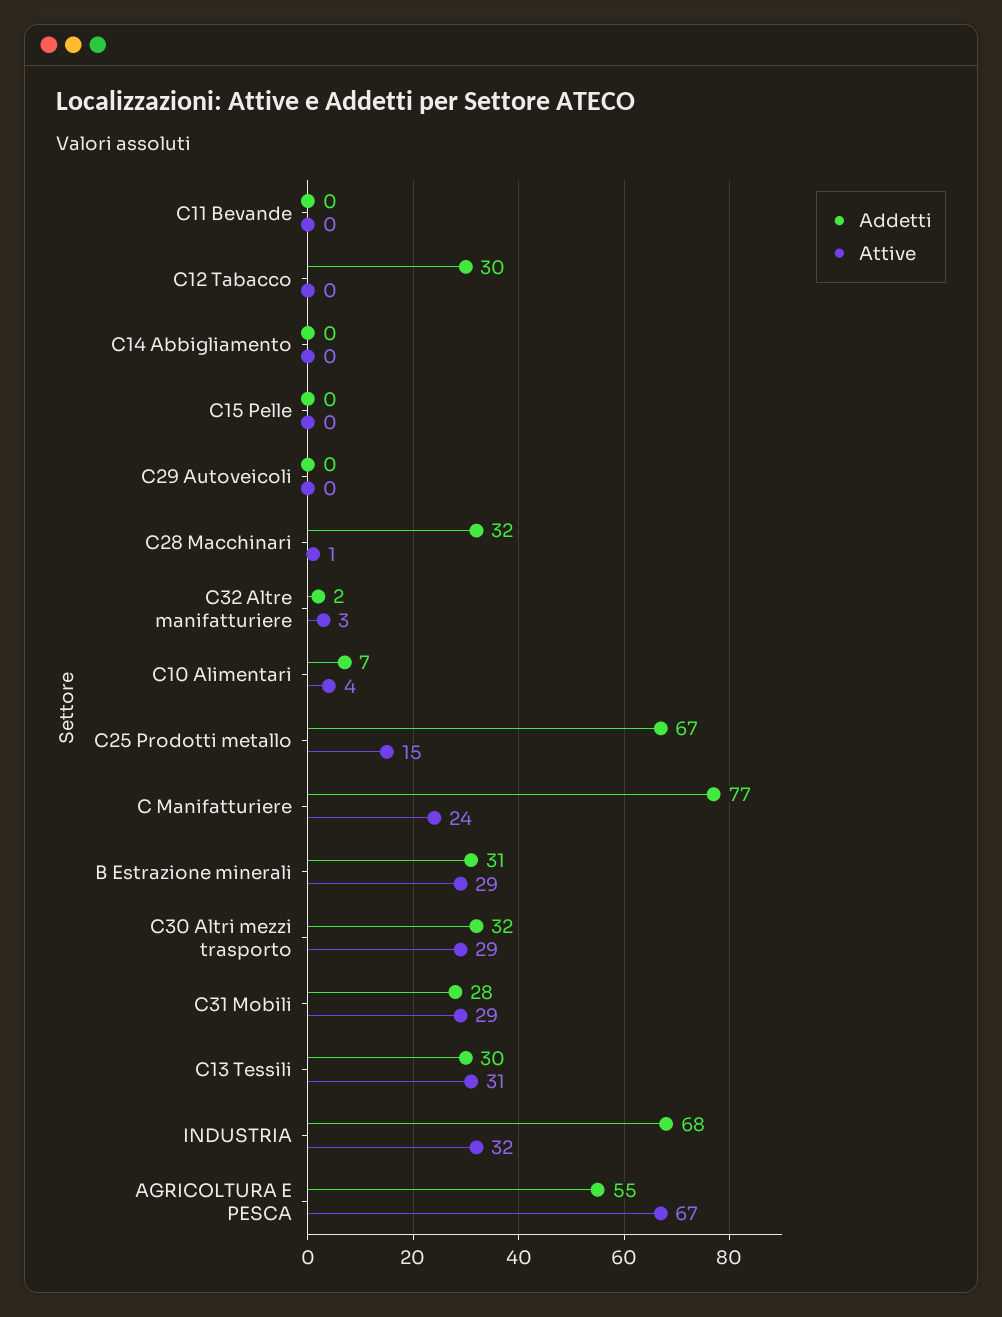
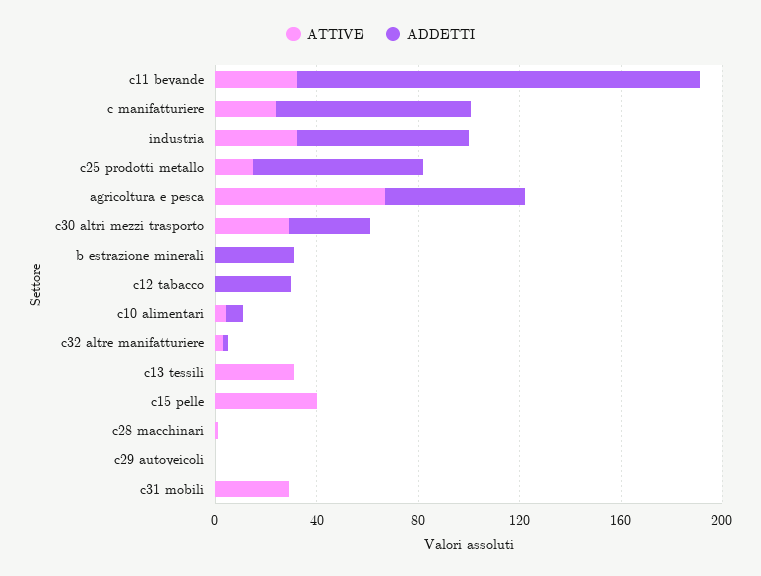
  {
    "Addetti": {
-     "C11 Bevande": 0,
+     "C11 Bevande": 160,
      "C12 Tabacco": 30,
-     "C14 Abbigliamento": 0,
      "C15 Pelle": 0,
      "C29 Autoveicoli": 0,
-     "C28 Macchinari": 32,
+     "C28 Macchinari": 0,
      "C32 Altre manifatturiere": 2,
      "C10 Alimentari": 7,
      "C25 Prodotti metallo": 67,
      "C Manifatturiere": 77,
      "B Estrazione minerali": 31,
      "C30 Altri mezzi trasporto": 32,
-     "C31 Mobili": 28,
+     "C31 Mobili": 0,
-     "C13 Tessili": 30,
+     "C13 Tessili": 0,
      "INDUSTRIA": 68,
      "AGRICOLTURA E PESCA": 55
    },
    "Attive": {
-     "C11 Bevande": 0,
+     "C11 Bevande": 30,
      "C12 Tabacco": 0,
-     "C14 Abbigliamento": 0,
-     "C15 Pelle": 0,
+     "C15 Pelle": 40,
      "C29 Autoveicoli": 0,
      "C28 Macchinari": 1,
      "C32 Altre manifatturiere": 3,
      "C10 Alimentari": 4,
      "C25 Prodotti metallo": 15,
      "C Manifatturiere": 24,
-     "B Estrazione minerali": 29,
+     "B Estrazione minerali": 0,
      "C30 Altri mezzi trasporto": 29,
      "C31 Mobili": 29,
      "C13 Tessili": 31,
      "INDUSTRIA": 32,
      "AGRICOLTURA E PESCA": 67
    }
  }

